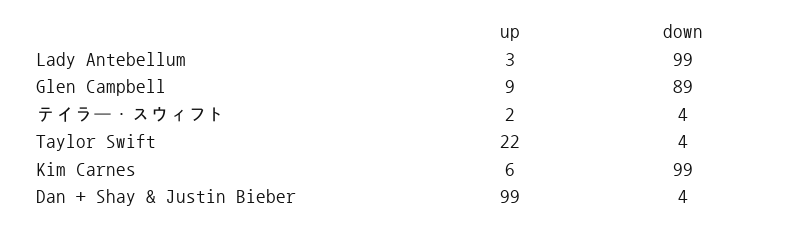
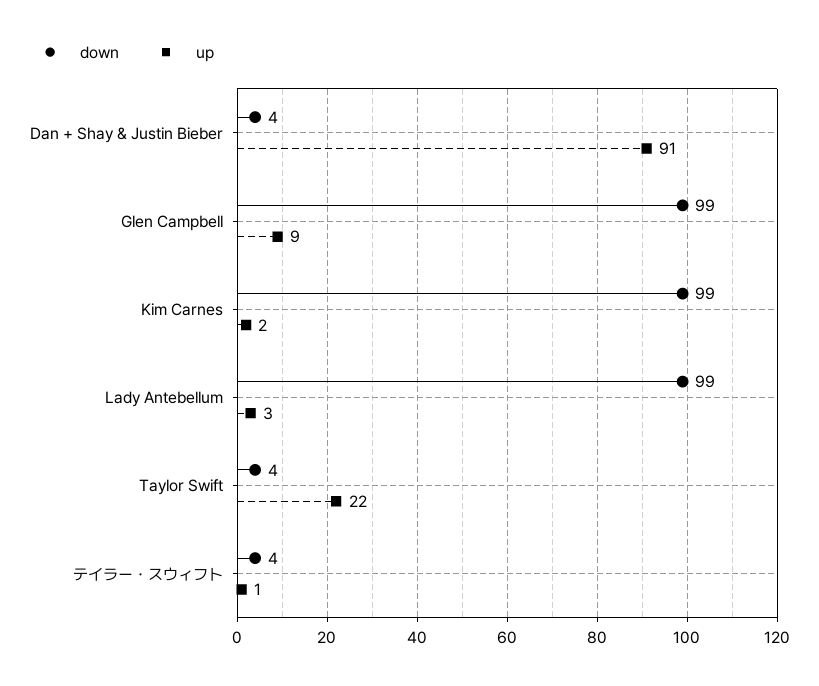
  {
    "up": {
      "Lady Antebellum": 3,
      "Glen Campbell": 9,
-     "テイラー・スウィフト": 2,
+     "テイラー・スウィフト": 1,
      "Taylor Swift": 22,
-     "Kim Carnes": 6,
+     "Kim Carnes": 2,
-     "Dan + Shay & Justin Bieber": 99
+     "Dan + Shay & Justin Bieber": 91
    },
    "down": {
      "Lady Antebellum": 99,
-     "Glen Campbell": 89,
+     "Glen Campbell": 99,
      "テイラー・スウィフト": 4,
      "Taylor Swift": 4,
      "Kim Carnes": 99,
      "Dan + Shay & Justin Bieber": 4
    }
  }

